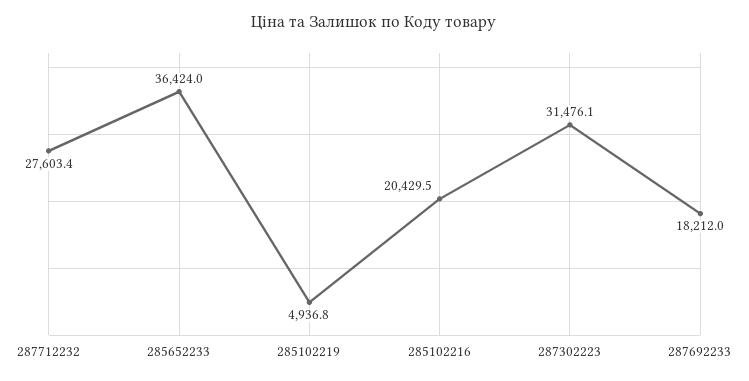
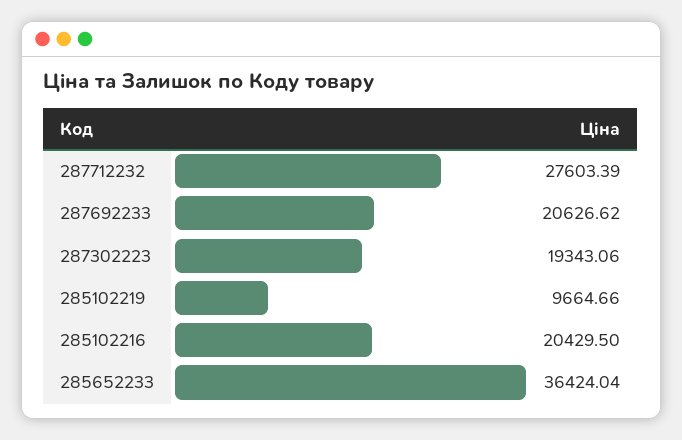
  {
    "287712232": 27603.39,
    "285652233": 36424.04,
-   "285102219": 4936.8,
+   "285102219": 9664.66,
    "285102216": 20429.5,
-   "287302223": 31476.1,
+   "287302223": 19343.06,
-   "287692233": 18212
+   "287692233": 20626.62
  }

